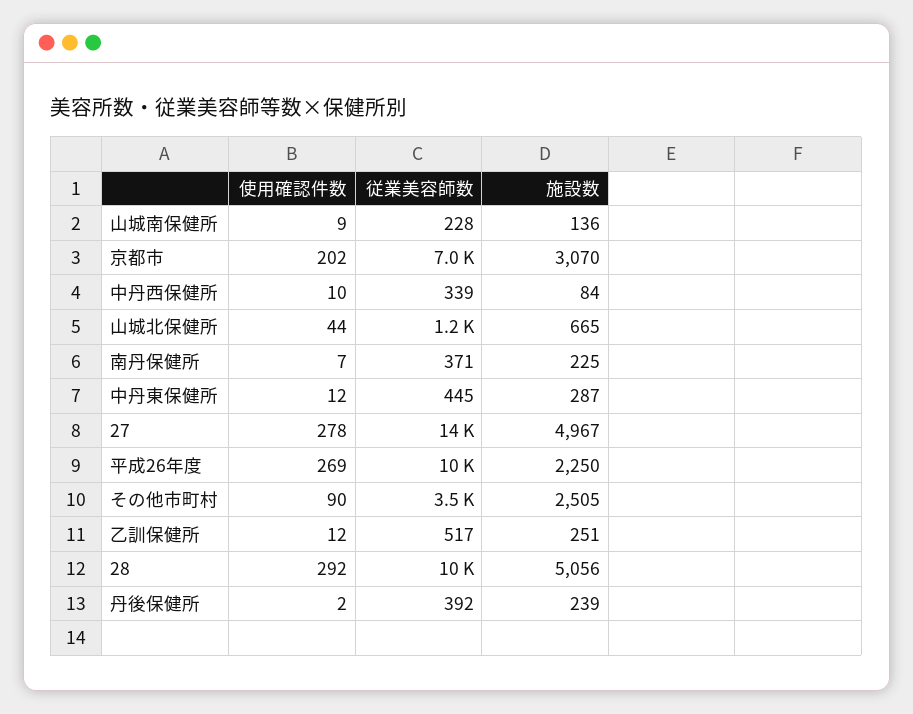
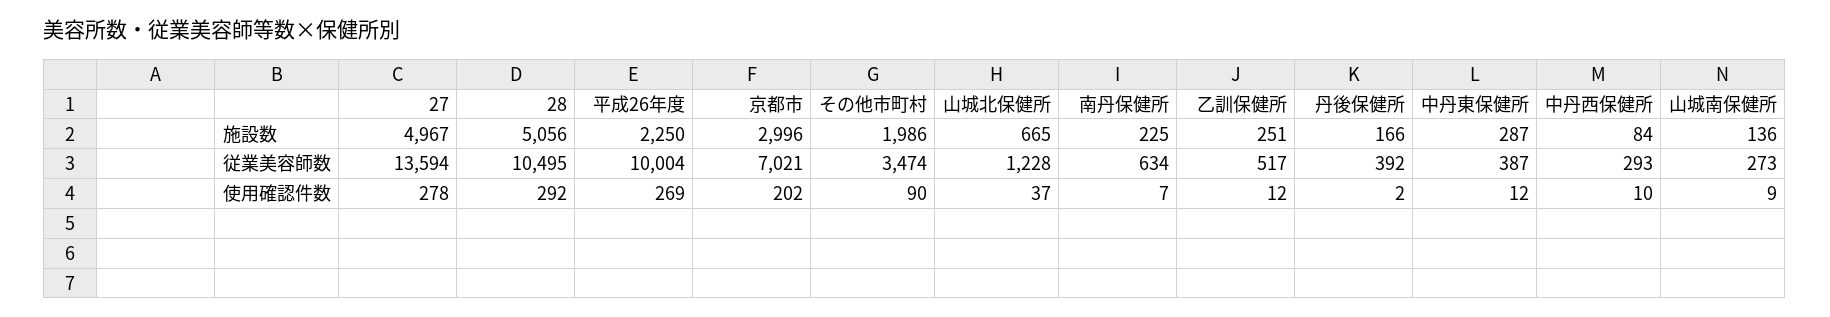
  {
    "使用確認件数": {
      "山城南保健所": 9,
      "京都市": 202,
      "中丹西保健所": 10,
-     "山城北保健所": 44,
+     "山城北保健所": 37,
      "南丹保健所": 7,
      "中丹東保健所": 12,
      "27": 278,
      "平成26年度": 269,
      "その他市町村": 90,
      "乙訓保健所": 12,
      "28": 292,
      "丹後保健所": 2
    },
    "従業美容師数": {
-     "山城南保健所": 228,
+     "山城南保健所": 273,
      "京都市": 7021,
-     "中丹西保健所": 339,
+     "中丹西保健所": 293,
      "山城北保健所": 1228,
-     "南丹保健所": 371,
+     "南丹保健所": 634,
-     "中丹東保健所": 445,
+     "中丹東保健所": 387,
      "27": 13594,
      "平成26年度": 10004,
      "その他市町村": 3474,
      "乙訓保健所": 517,
      "28": 10495,
      "丹後保健所": 392
    },
    "施設数": {
      "山城南保健所": 136,
-     "京都市": 3070,
+     "京都市": 2996,
      "中丹西保健所": 84,
      "山城北保健所": 665,
      "南丹保健所": 225,
      "中丹東保健所": 287,
      "27": 4967,
      "平成26年度": 2250,
-     "その他市町村": 2505,
+     "その他市町村": 1986,
      "乙訓保健所": 251,
      "28": 5056,
-     "丹後保健所": 239
+     "丹後保健所": 166
    }
  }

